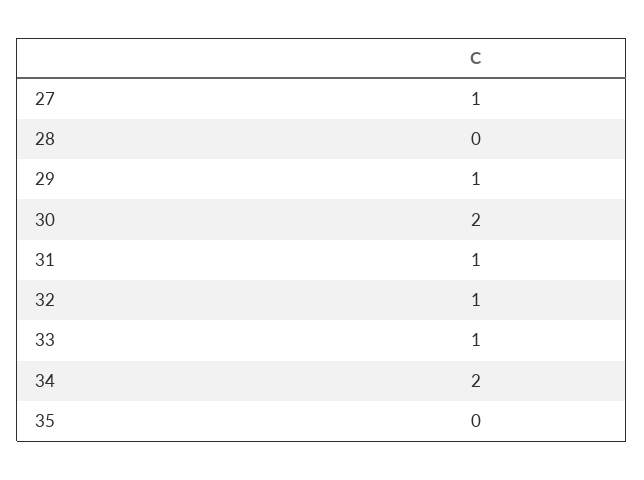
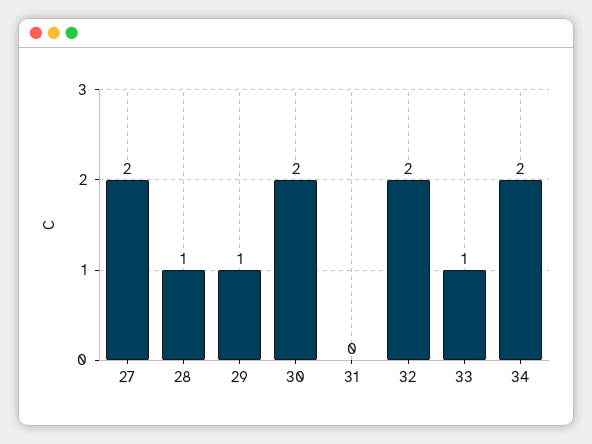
  {
-   "27": 1,
+   "27": 2,
-   "28": 0,
+   "28": 1,
    "29": 1,
    "30": 2,
-   "31": 1,
+   "31": 0,
-   "32": 1,
+   "32": 2,
    "33": 1,
-   "34": 2,
+   "34": 2
-   "35": 0
  }

